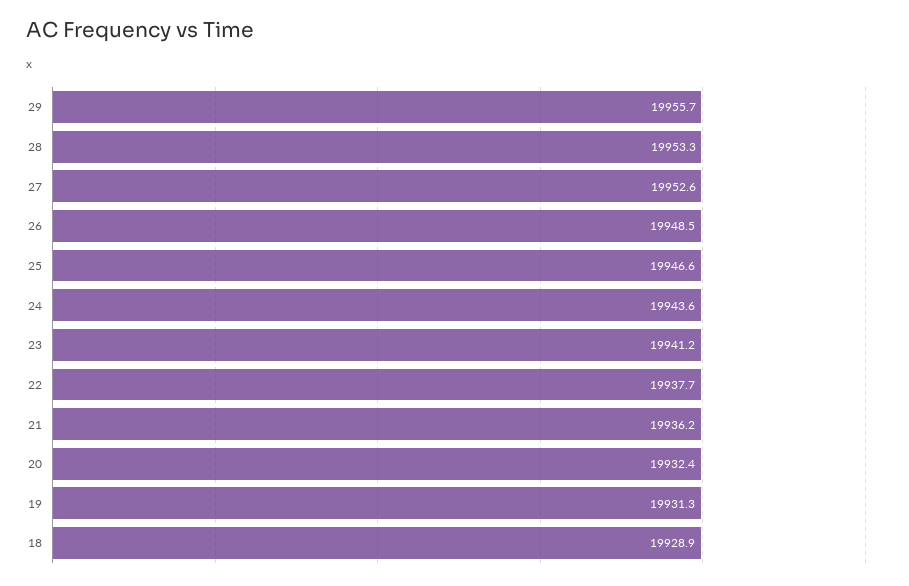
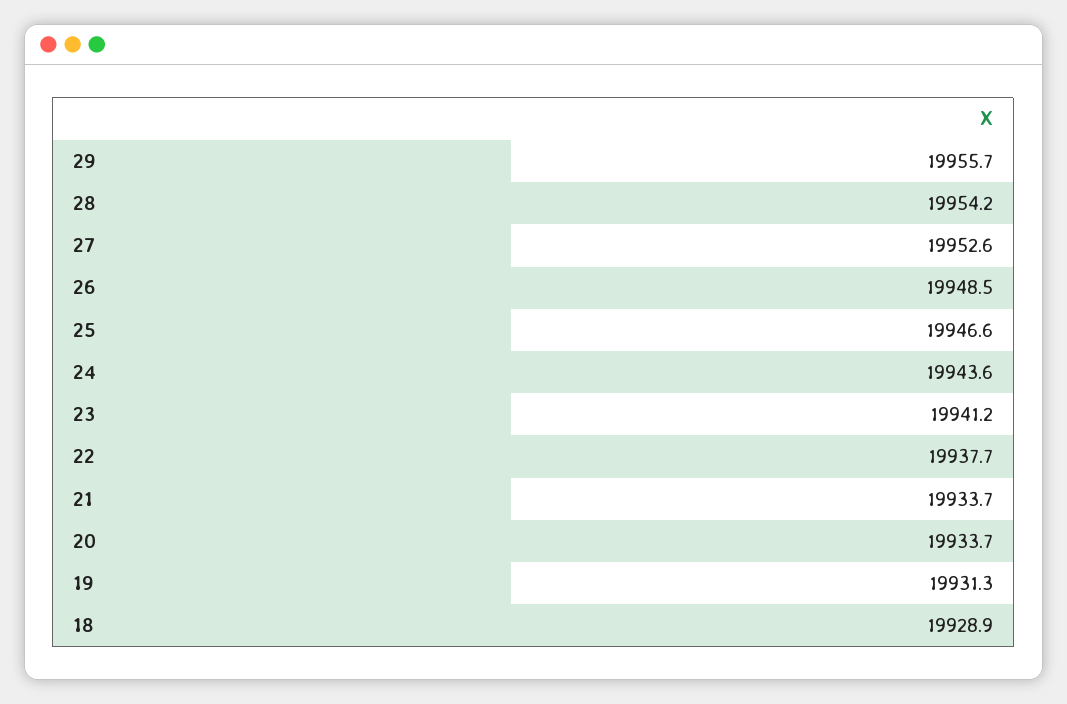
  {
    "29": 19955.7,
-   "28": 19953.3,
+   "28": 19954.2,
    "27": 19952.6,
    "26": 19948.5,
    "25": 19946.6,
    "24": 19943.6,
    "23": 19941.2,
    "22": 19937.7,
-   "21": 19936.2,
+   "21": 19933.7,
-   "20": 19932.4,
+   "20": 19933.7,
    "19": 19931.3,
    "18": 19928.9
  }

